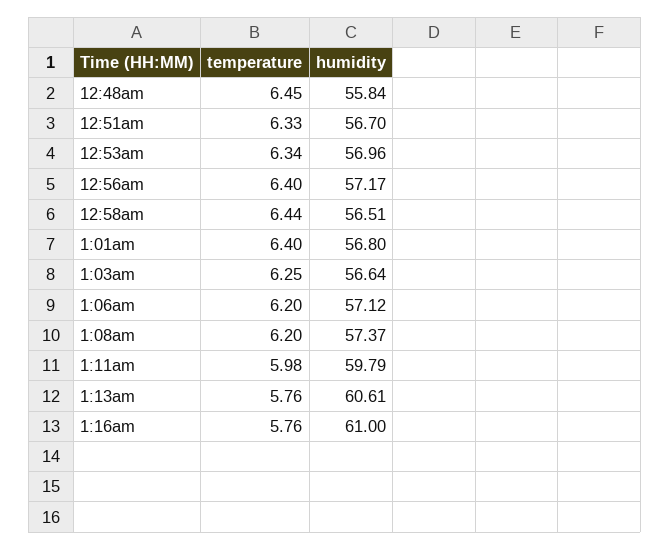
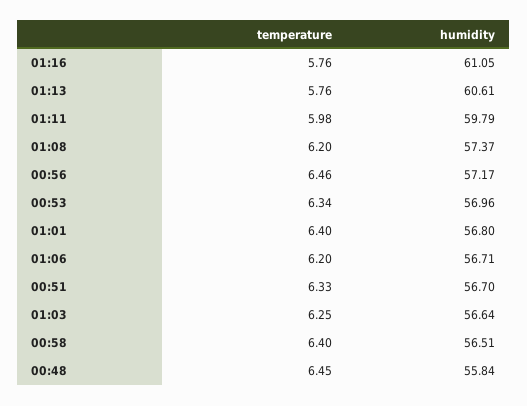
  {
    "temperature": {
      "12:48am": 6.45,
      "12:51am": 6.33,
      "12:53am": 6.34,
-     "12:56am": 6.4,
+     "12:56am": 6.46,
-     "12:58am": 6.44,
+     "12:58am": 6.4,
      "1:01am": 6.4,
      "1:03am": 6.25,
      "1:06am": 6.2,
      "1:08am": 6.2,
      "1:11am": 5.98,
      "1:13am": 5.76,
      "1:16am": 5.76
    },
    "humidity": {
      "12:48am": 55.84,
      "12:51am": 56.7,
      "12:53am": 56.96,
      "12:56am": 57.17,
      "12:58am": 56.51,
      "1:01am": 56.8,
      "1:03am": 56.64,
-     "1:06am": 57.12,
+     "1:06am": 56.71,
      "1:08am": 57.37,
      "1:11am": 59.79,
      "1:13am": 60.61,
-     "1:16am": 61
+     "1:16am": 61.05
    }
  }

